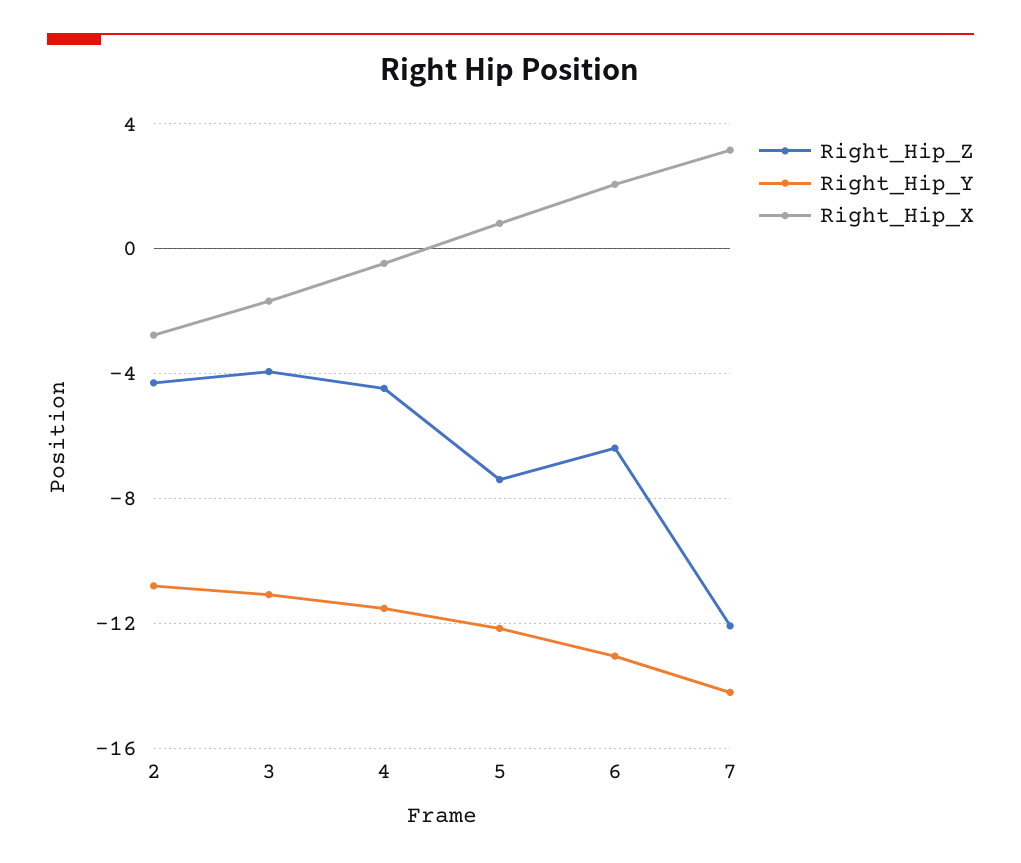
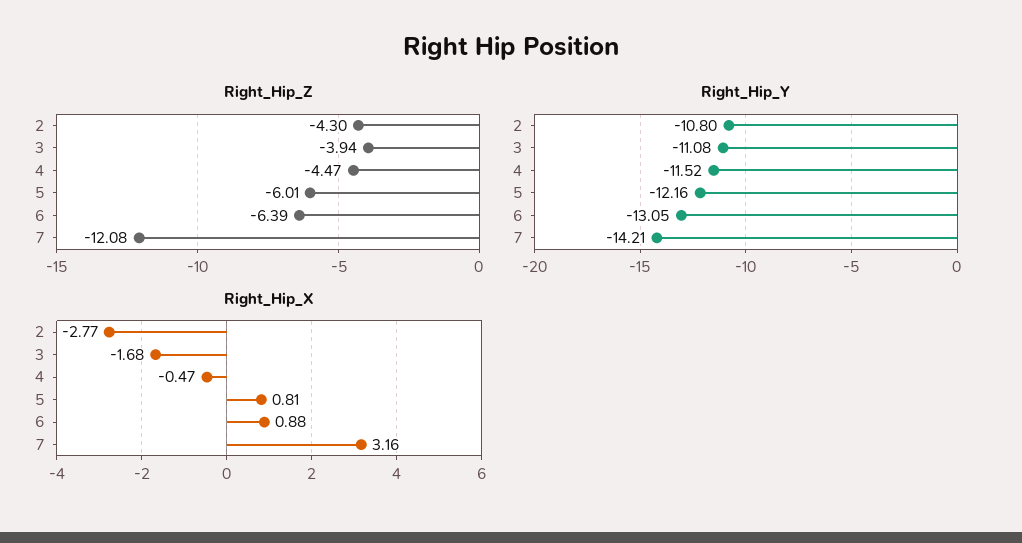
  {
    "Right_Hip_Z": {
      "2": -4.3,
      "3": -3.94,
      "4": -4.47,
-     "5": -7.5,
+     "5": -6.01,
      "6": -6.39,
      "7": -12.08
    },
    "Right_Hip_Y": {
      "2": -10.8,
      "3": -11.08,
      "4": -11.52,
      "5": -12.16,
      "6": -13.05,
      "7": -14.21
    },
    "Right_Hip_X": {
      "2": -2.77,
      "3": -1.68,
      "4": -0.47,
      "5": 0.81,
-     "6": 2,
+     "6": 0.88,
      "7": 3.16
    }
  }

